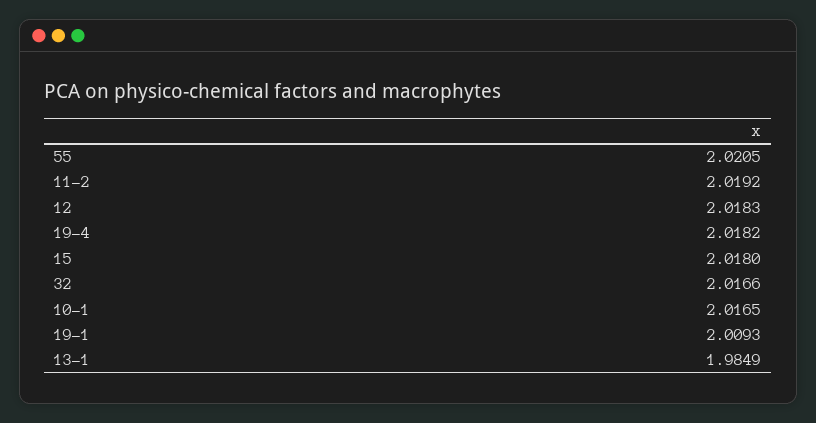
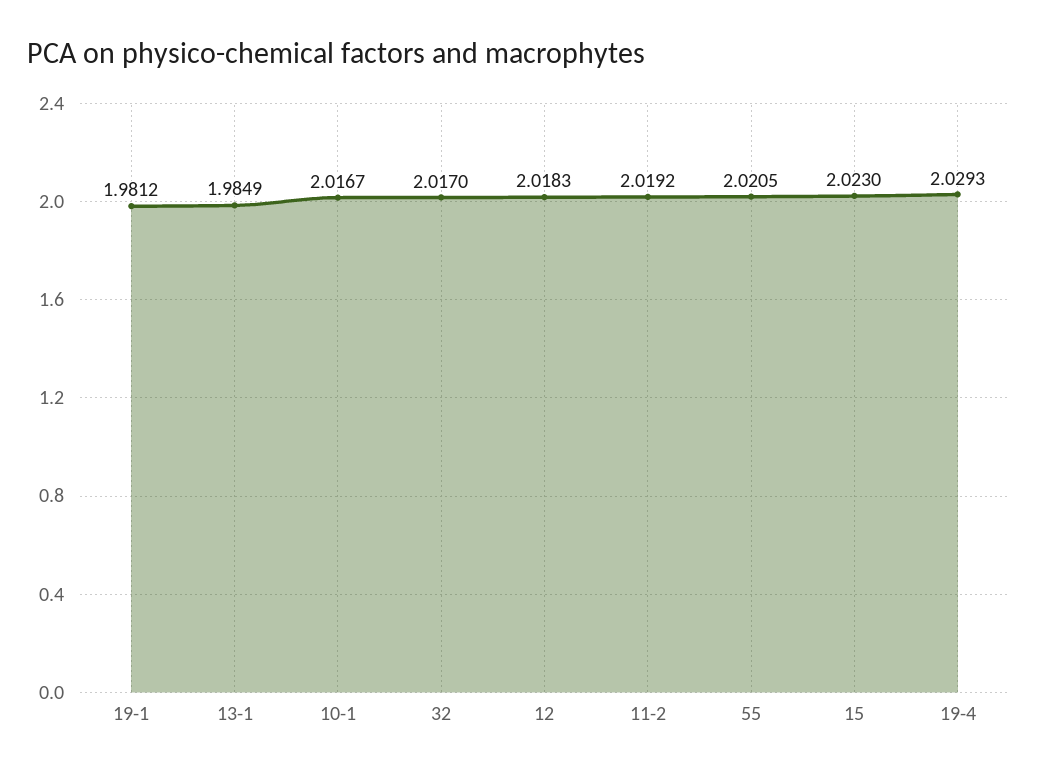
  {
    "55": 2.0205,
    "11-2": 2.0192,
    "12": 2.0183,
-   "19-4": 2.0182,
+   "19-4": 2.0293,
-   "15": 2.018,
+   "15": 2.023,
-   "32": 2.0166,
+   "32": 2.017,
-   "10-1": 2.0165,
+   "10-1": 2.0167,
-   "19-1": 2.0093,
+   "19-1": 1.9812,
    "13-1": 1.9849
  }

